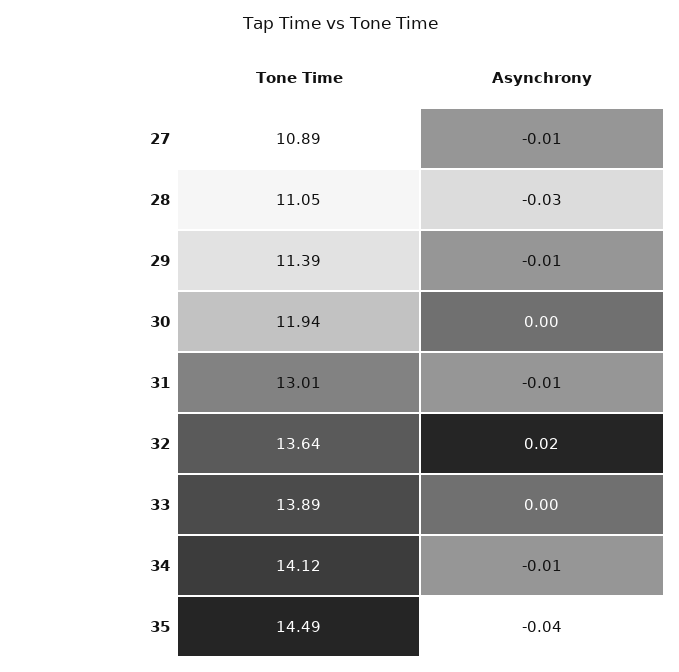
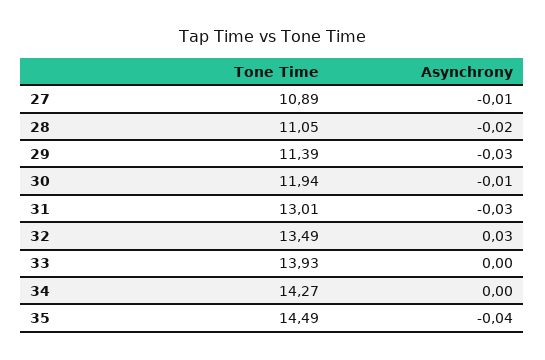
  {
    "Tone Time": {
      "27": 10.89,
      "28": 11.05,
      "29": 11.39,
      "30": 11.94,
      "31": 13.01,
-     "32": 13.64,
+     "32": 13.49,
-     "33": 13.89,
+     "33": 13.93,
-     "34": 14.12,
+     "34": 14.27,
      "35": 14.49
    },
    "Asynchrony": {
      "27": -0.01,
-     "28": -0.03,
+     "28": -0.02,
-     "29": -0.01,
+     "29": -0.03,
-     "30": 0,
+     "30": -0.01,
-     "31": -0.01,
+     "31": -0.03,
-     "32": 0.02,
+     "32": 0.03,
      "33": 0,
-     "34": -0.01,
+     "34": 0,
      "35": -0.04
    }
  }

